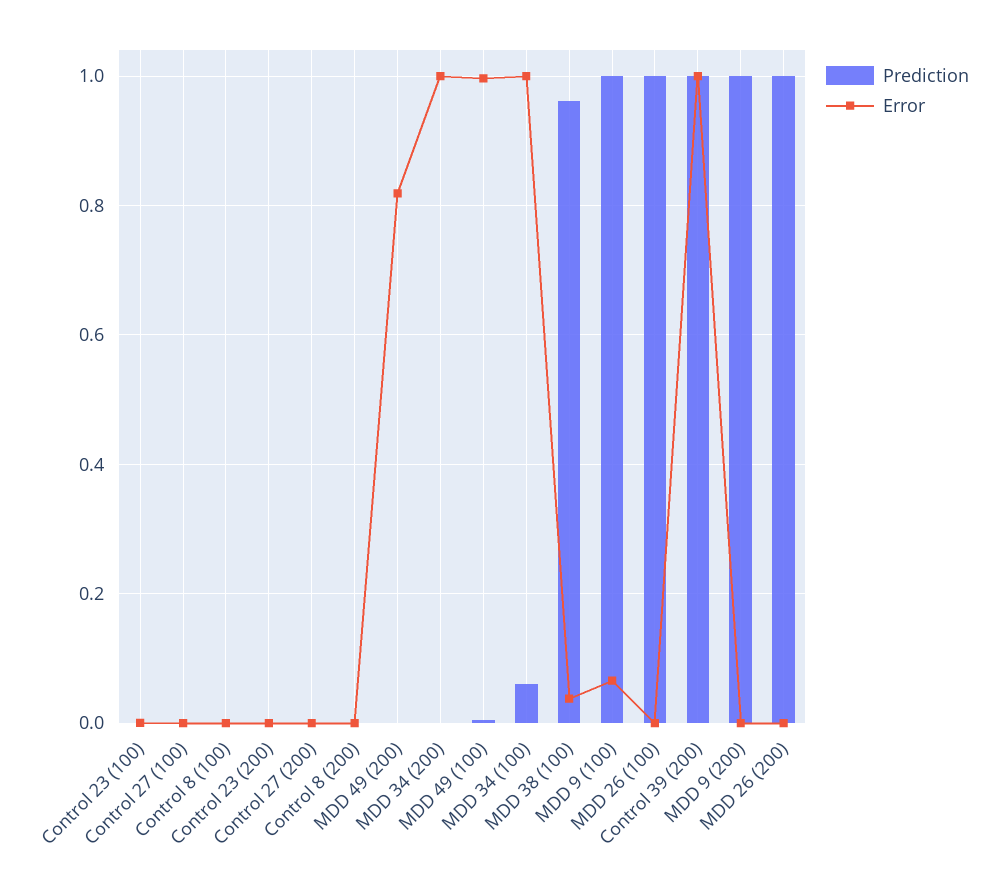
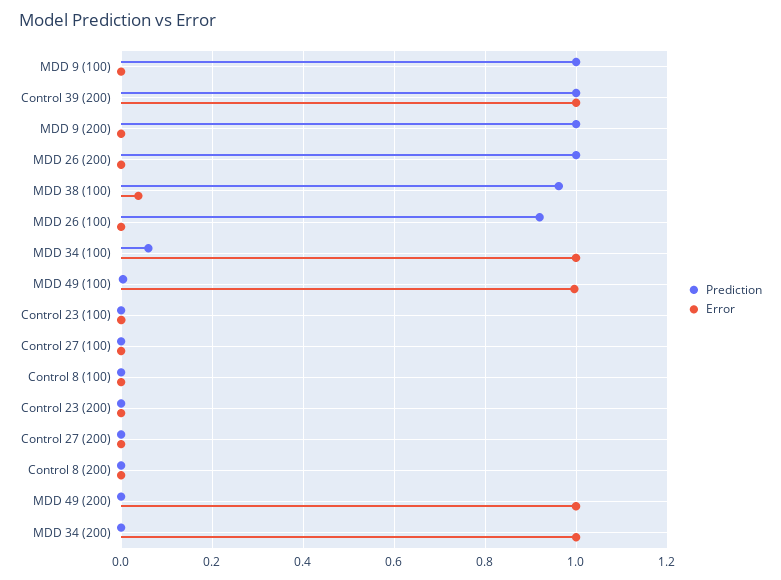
  {
    "Prediction": {
      "Control 23 (100)": 0,
      "Control 27 (100)": 0,
      "Control 8 (100)": 0,
      "Control 23 (200)": 0,
      "Control 27 (200)": 0,
      "Control 8 (200)": 0,
      "MDD 49 (200)": 0,
      "MDD 34 (200)": 0,
      "MDD 49 (100)": 0,
      "MDD 34 (100)": 0.06,
      "MDD 38 (100)": 0.96,
      "MDD 9 (100)": 1,
-     "MDD 26 (100)": 1,
+     "MDD 26 (100)": 0.92,
      "Control 39 (200)": 1,
      "MDD 9 (200)": 1,
      "MDD 26 (200)": 1
    },
    "Error": {
      "Control 23 (100)": 0,
      "Control 27 (100)": 0,
      "Control 8 (100)": 0,
      "Control 23 (200)": 0,
      "Control 27 (200)": 0,
      "Control 8 (200)": 0,
-     "MDD 49 (200)": 0.82,
+     "MDD 49 (200)": 1,
      "MDD 34 (200)": 1,
      "MDD 49 (100)": 1,
      "MDD 34 (100)": 1,
      "MDD 38 (100)": 0.04,
-     "MDD 9 (100)": 0.06,
+     "MDD 9 (100)": 0,
      "MDD 26 (100)": 0,
      "Control 39 (200)": 1,
      "MDD 9 (200)": 0,
      "MDD 26 (200)": 0
    }
  }

